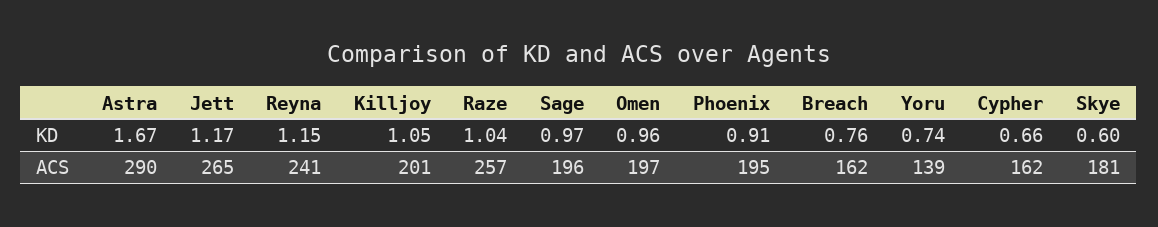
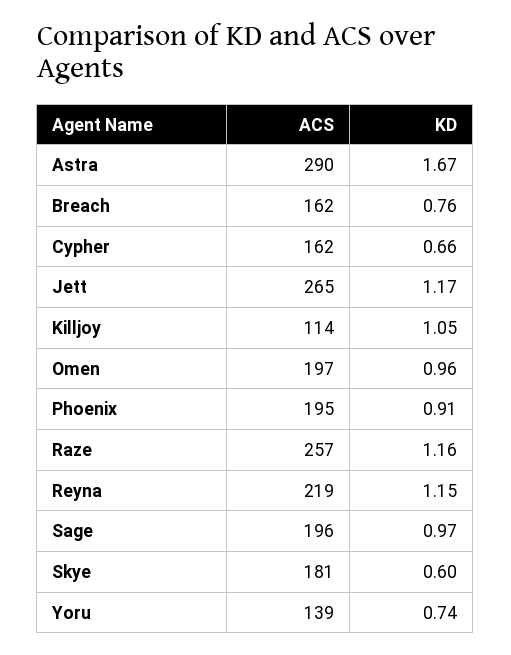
  {
    "Astra": {
      "KD": 1.67,
      "ACS": 290
    },
    "Jett": {
      "KD": 1.17,
      "ACS": 265
    },
    "Reyna": {
      "KD": 1.15,
-     "ACS": 241
+     "ACS": 219
    },
    "Killjoy": {
      "KD": 1.05,
-     "ACS": 201
+     "ACS": 114
    },
    "Raze": {
-     "KD": 1.04,
+     "KD": 1.16,
      "ACS": 257
    },
    "Sage": {
      "KD": 0.97,
      "ACS": 196
    },
    "Omen": {
      "KD": 0.96,
      "ACS": 197
    },
    "Phoenix": {
      "KD": 0.91,
      "ACS": 195
    },
    "Breach": {
      "KD": 0.76,
      "ACS": 162
    },
    "Yoru": {
      "KD": 0.74,
      "ACS": 139
    },
    "Cypher": {
      "KD": 0.66,
      "ACS": 162
    },
    "Skye": {
      "KD": 0.6,
      "ACS": 181
    }
  }

